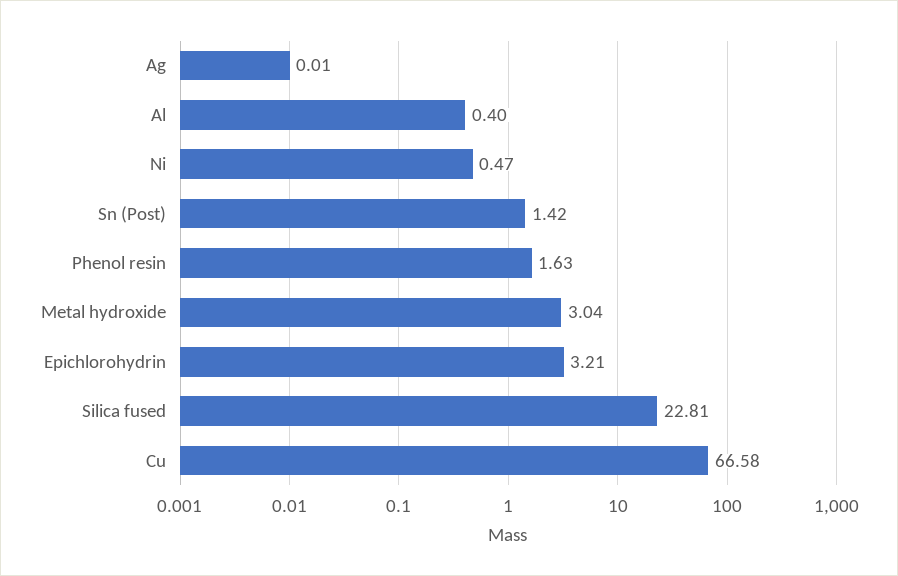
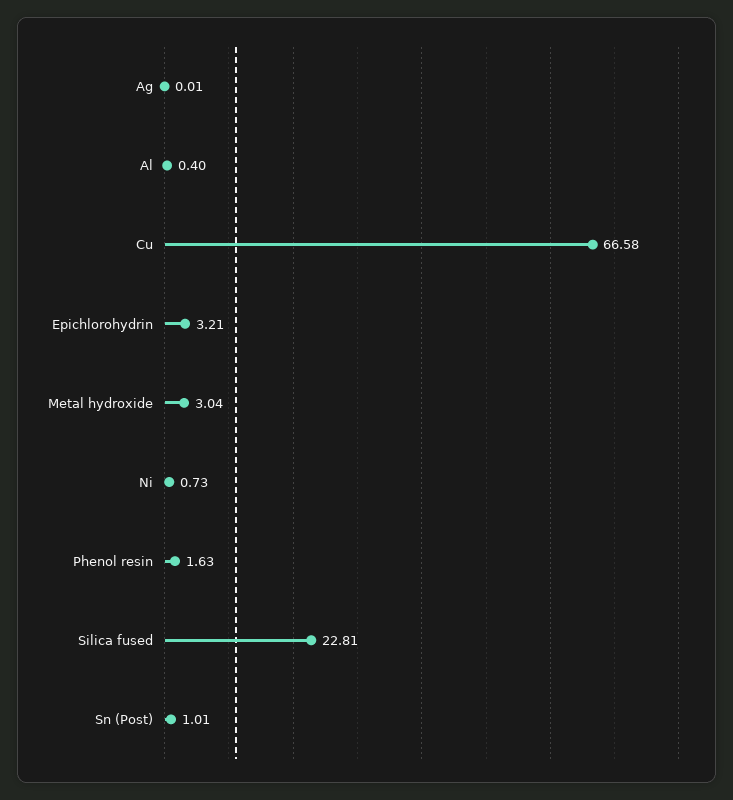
  {
    "Ag": 0.01,
    "Al": 0.4,
-   "Ni": 0.47,
+   "Ni": 0.73,
-   "Sn (Post)": 1.42,
+   "Sn (Post)": 1.01,
    "Phenol resin": 1.63,
    "Metal hydroxide": 3.04,
    "Epichlorohydrin": 3.21,
    "Silica fused": 22.81,
    "Cu": 66.58
  }

